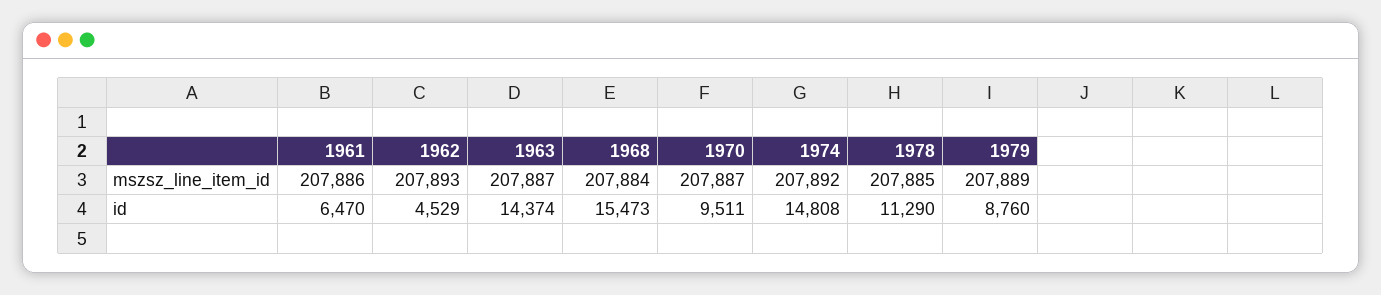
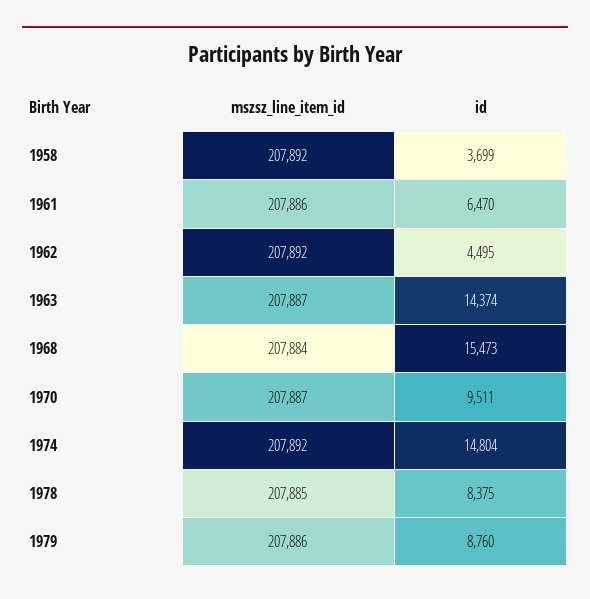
  {
    "1961": {
      "mszsz_line_item_id": 207886,
      "id": 6470
    },
    "1962": {
-     "mszsz_line_item_id": 207893,
+     "mszsz_line_item_id": 207892,
-     "id": 4529
+     "id": 4495
    },
    "1963": {
      "mszsz_line_item_id": 207887,
      "id": 14374
    },
    "1968": {
      "mszsz_line_item_id": 207884,
      "id": 15473
    },
    "1970": {
      "mszsz_line_item_id": 207887,
      "id": 9511
    },
    "1974": {
      "mszsz_line_item_id": 207892,
-     "id": 14808
+     "id": 14804
    },
    "1978": {
      "mszsz_line_item_id": 207885,
-     "id": 11290
+     "id": 8375
    },
    "1979": {
-     "mszsz_line_item_id": 207889,
+     "mszsz_line_item_id": 207886,
      "id": 8760
-   }
+   },
+   "1958": {
+     "mszsz_line_item_id": 207892,
+     "id": 3699
+   }
  }

